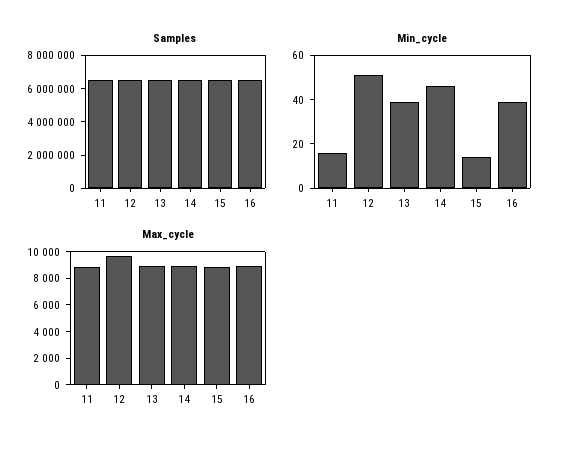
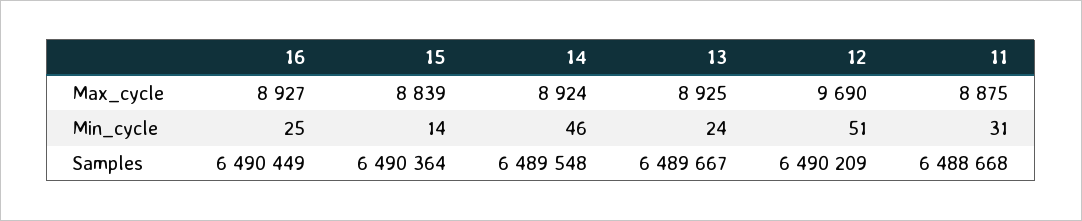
  {
    "Samples": {
      "11": 6488668,
      "12": 6490209,
      "13": 6489667,
      "14": 6489548,
      "15": 6490364,
      "16": 6490449
    },
    "Min_cycle": {
-     "11": 15,
+     "11": 31,
      "12": 51,
-     "13": 40,
+     "13": 24,
      "14": 46,
      "15": 14,
-     "16": 40
+     "16": 25
    },
    "Max_cycle": {
      "11": 8875,
      "12": 9690,
      "13": 8925,
      "14": 8924,
      "15": 8839,
      "16": 8927
    }
  }

